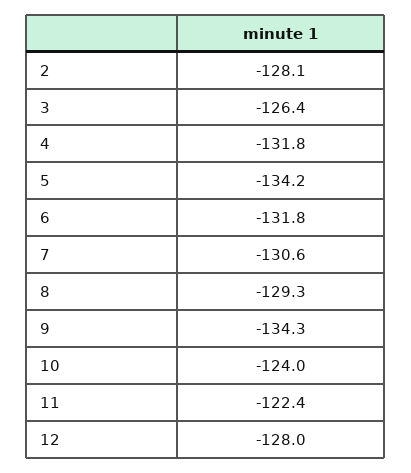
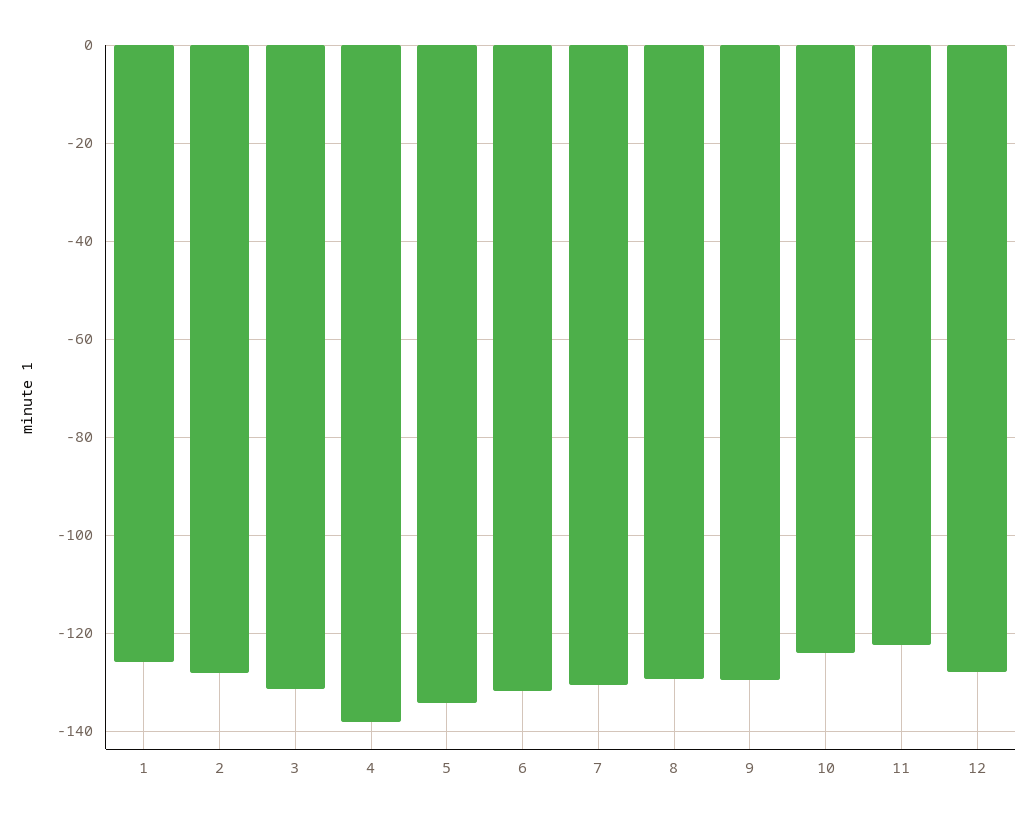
  {
    "2": -128.1,
-   "3": -126.4,
+   "3": -132,
-   "4": -131.8,
+   "4": -138,
    "5": -134.2,
    "6": -131.8,
    "7": -130.6,
    "8": -129.3,
-   "9": -134.3,
+   "9": -130,
    "10": -124,
    "11": -122.4,
-   "12": -128
+   "12": -128,
+   "1": -126
  }

